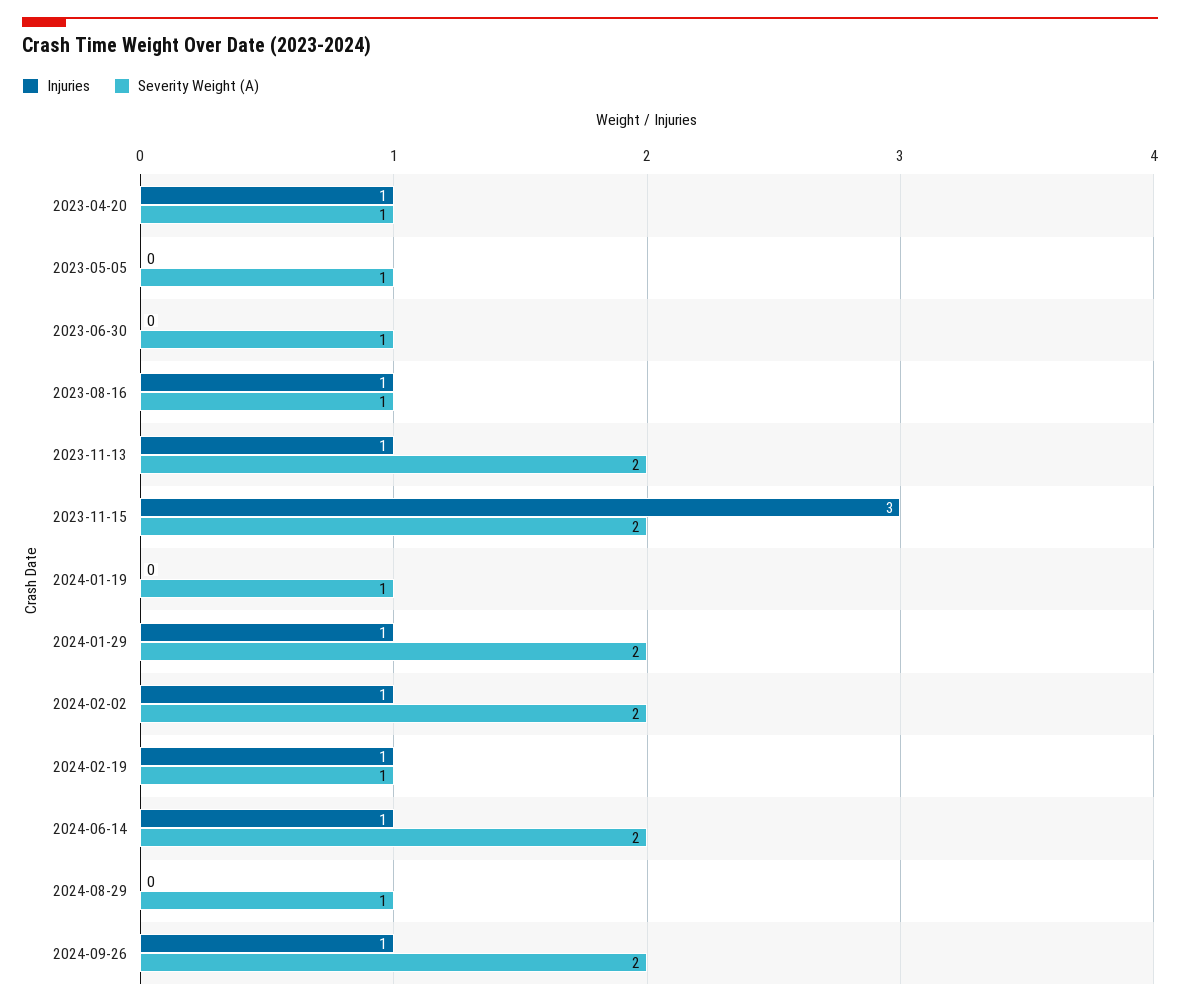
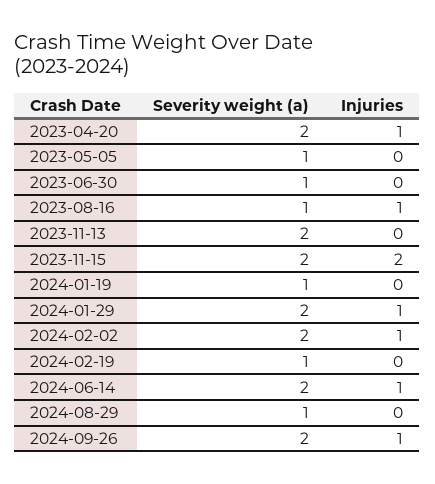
  {
    "Injuries": {
      "2023-04-20": 1,
      "2023-05-05": 0,
      "2023-06-30": 0,
      "2023-08-16": 1,
-     "2023-11-13": 1,
+     "2023-11-13": 0,
-     "2023-11-15": 3,
+     "2023-11-15": 2,
      "2024-01-19": 0,
      "2024-01-29": 1,
      "2024-02-02": 1,
-     "2024-02-19": 1,
+     "2024-02-19": 0,
      "2024-06-14": 1,
      "2024-08-29": 0,
      "2024-09-26": 1
    },
    "Severity Weight (A)": {
-     "2023-04-20": 1,
+     "2023-04-20": 2,
      "2023-05-05": 1,
      "2023-06-30": 1,
      "2023-08-16": 1,
      "2023-11-13": 2,
      "2023-11-15": 2,
      "2024-01-19": 1,
      "2024-01-29": 2,
      "2024-02-02": 2,
      "2024-02-19": 1,
      "2024-06-14": 2,
      "2024-08-29": 1,
      "2024-09-26": 2
    }
  }

